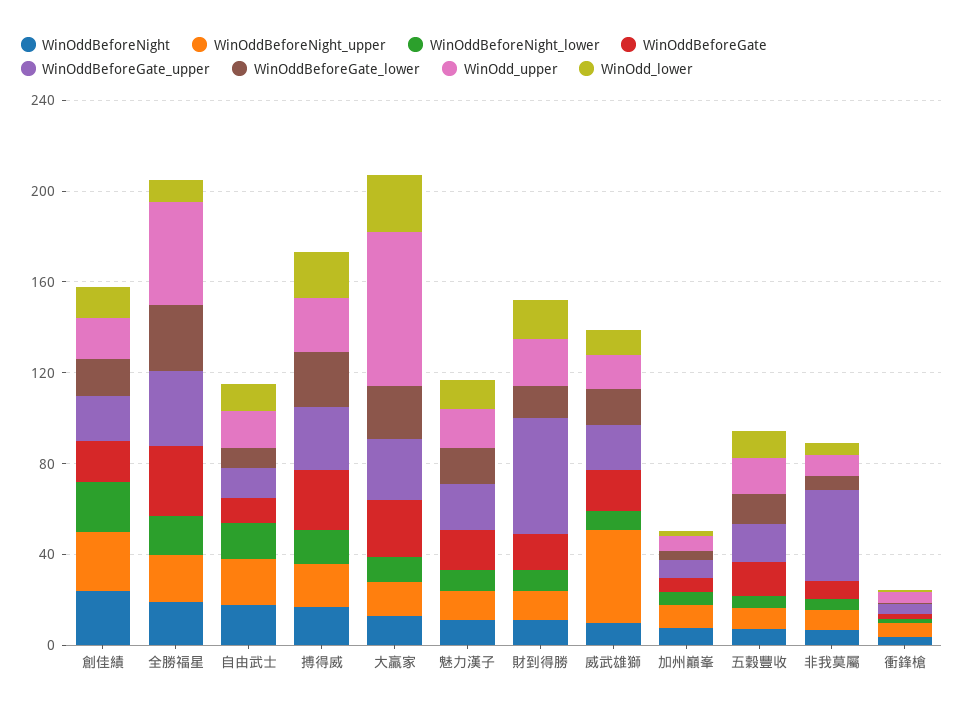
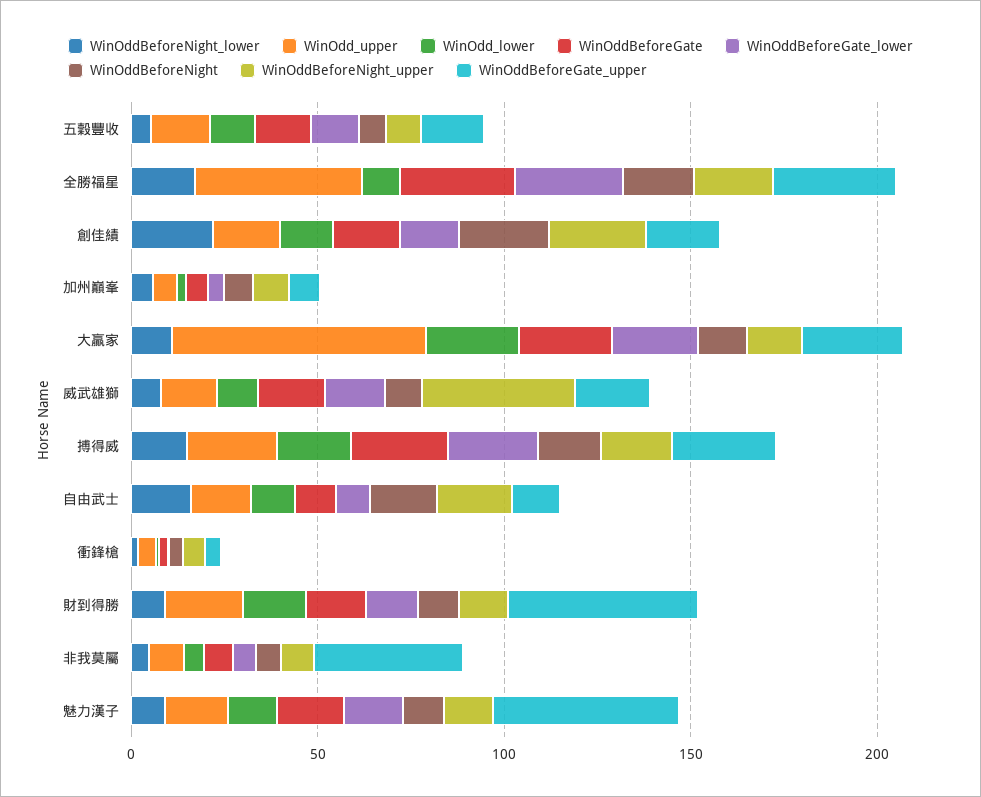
  {
    "WinOddBeforeNight": {
      "創佳績": 20,
      "全勝福星": 20,
      "自由武士": 20,
      "搏得威": 20,
      "大贏家": 10,
      "魅力漢子": 10,
      "財到得勝": 10,
      "威武雄獅": 10,
      "加州巔峯": 10,
      "五穀豐收": 10,
      "非我莫屬": 10,
      "衝鋒槍": 0
    },
    "WinOddBeforeNight_upper": {
      "創佳績": 30,
      "全勝福星": 20,
      "自由武士": 20,
      "搏得威": 20,
      "大贏家": 20,
      "魅力漢子": 10,
      "財到得勝": 10,
      "威武雄獅": 40,
      "加州巔峯": 10,
      "五穀豐收": 10,
      "非我莫屬": 10,
      "衝鋒槍": 10
    },
    "WinOddBeforeNight_lower": {
      "創佳績": 20,
      "全勝福星": 20,
      "自由武士": 20,
      "搏得威": 20,
      "大贏家": 10,
      "魅力漢子": 10,
      "財到得勝": 10,
      "威武雄獅": 10,
      "加州巔峯": 10,
      "五穀豐收": 10,
      "非我莫屬": 0,
      "衝鋒槍": 0
    },
    "WinOddBeforeGate": {
      "創佳績": 20,
      "全勝福星": 30,
      "自由武士": 10,
      "搏得威": 30,
      "大贏家": 30,
      "魅力漢子": 20,
      "財到得勝": 20,
      "威武雄獅": 20,
      "加州巔峯": 10,
      "五穀豐收": 20,
      "非我莫屬": 10,
      "衝鋒槍": 0
    },
    "WinOddBeforeGate_upper": {
      "創佳績": 20,
      "全勝福星": 30,
      "自由武士": 10,
      "搏得威": 30,
      "大贏家": 30,
-     "魅力漢子": 20,
+     "魅力漢子": 50,
      "財到得勝": 50,
      "威武雄獅": 20,
      "加州巔峯": 10,
      "五穀豐收": 20,
      "非我莫屬": 40,
      "衝鋒槍": 0
    },
    "WinOddBeforeGate_lower": {
      "創佳績": 20,
      "全勝福星": 30,
      "自由武士": 10,
      "搏得威": 20,
      "大贏家": 20,
      "魅力漢子": 20,
      "財到得勝": 10,
      "威武雄獅": 20,
      "加州巔峯": 0,
      "五穀豐收": 10,
      "非我莫屬": 10,
      "衝鋒槍": 0
    },
    "WinOdd_upper": {
      "創佳績": 20,
      "全勝福星": 50,
      "自由武士": 20,
      "搏得威": 20,
      "大贏家": 70,
      "魅力漢子": 20,
      "財到得勝": 20,
      "威武雄獅": 20,
      "加州巔峯": 10,
      "五穀豐收": 20,
      "非我莫屬": 10,
      "衝鋒槍": 0
    },
    "WinOdd_lower": {
      "創佳績": 10,
      "全勝福星": 10,
      "自由武士": 10,
      "搏得威": 20,
      "大贏家": 30,
      "魅力漢子": 10,
      "財到得勝": 20,
      "威武雄獅": 10,
      "加州巔峯": 0,
      "五穀豐收": 10,
      "非我莫屬": 10,
      "衝鋒槍": 0
    }
  }

